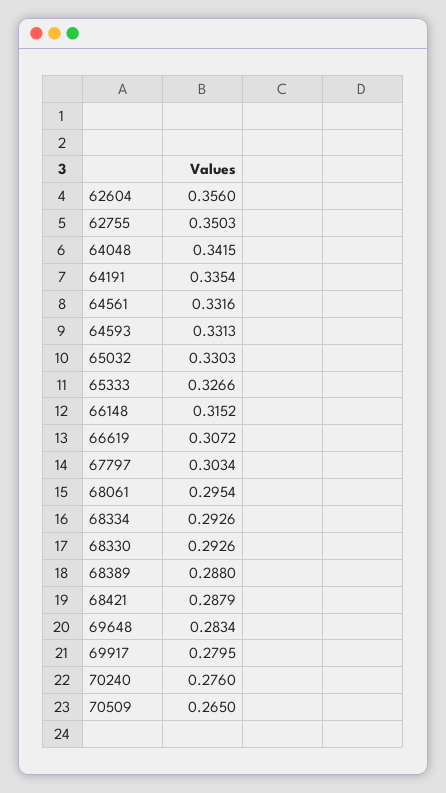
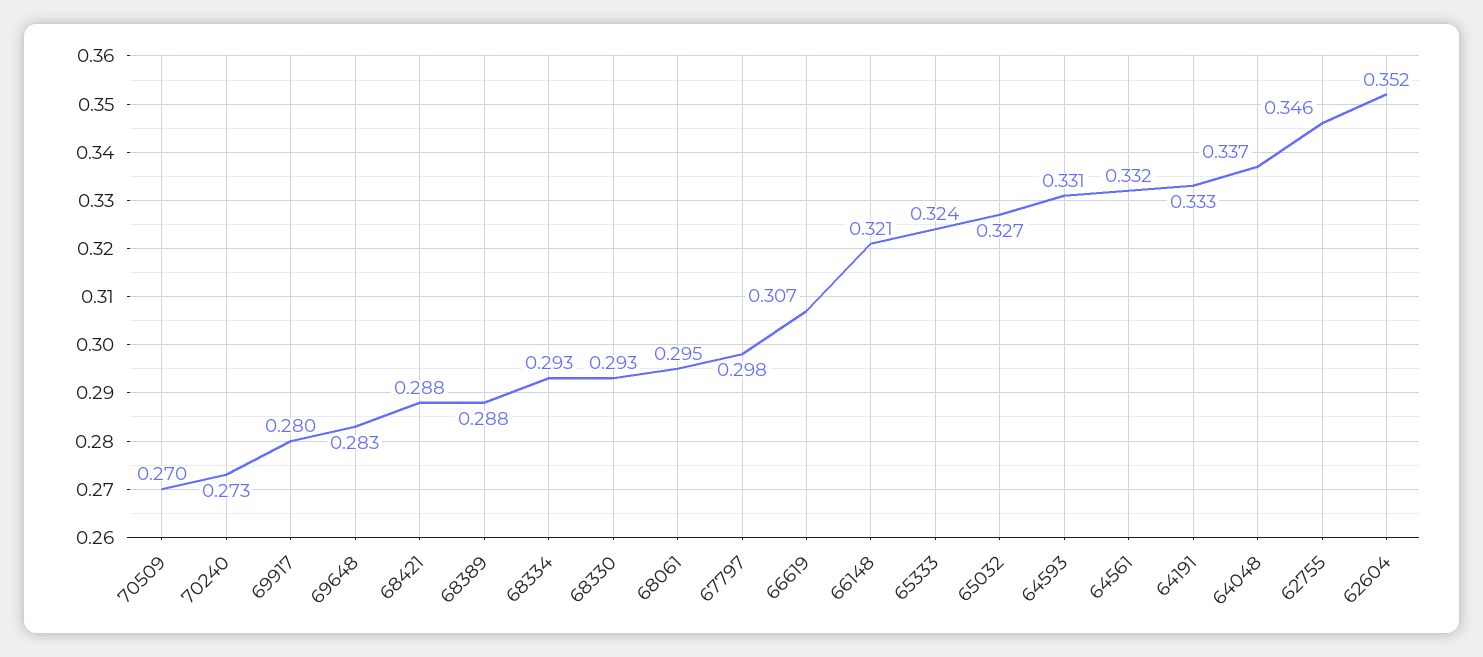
  {
-   "62604": 0.356,
+   "62604": 0.352,
-   "62755": 0.3503,
+   "62755": 0.346,
-   "64048": 0.3415,
+   "64048": 0.337,
-   "64191": 0.3354,
+   "64191": 0.333,
    "64561": 0.3316,
    "64593": 0.3313,
-   "65032": 0.3303,
+   "65032": 0.327,
-   "65333": 0.3266,
+   "65333": 0.324,
-   "66148": 0.3152,
+   "66148": 0.321,
    "66619": 0.3072,
-   "67797": 0.3034,
+   "67797": 0.298,
    "68061": 0.2954,
    "68334": 0.2926,
    "68330": 0.2926,
    "68389": 0.288,
    "68421": 0.2879,
    "69648": 0.2834,
    "69917": 0.2795,
-   "70240": 0.276,
+   "70240": 0.273,
-   "70509": 0.265
+   "70509": 0.27
  }

